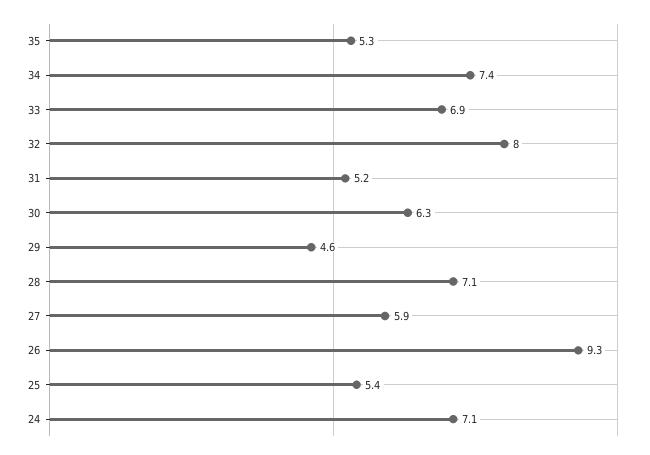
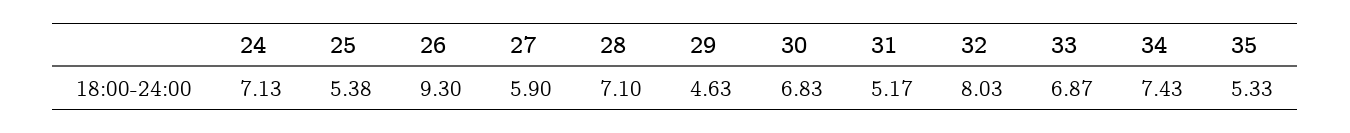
  {
    "35": 5.33,
    "34": 7.43,
    "33": 6.87,
    "32": 8.03,
    "31": 5.17,
-   "30": 6.3,
+   "30": 6.83,
    "29": 4.63,
    "28": 7.1,
    "27": 5.9,
    "26": 9.3,
    "25": 5.38,
    "24": 7.13
  }

